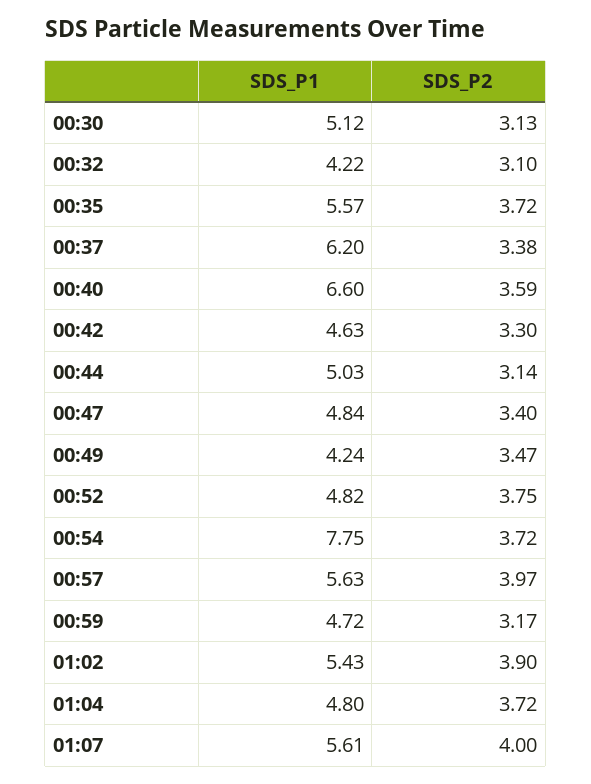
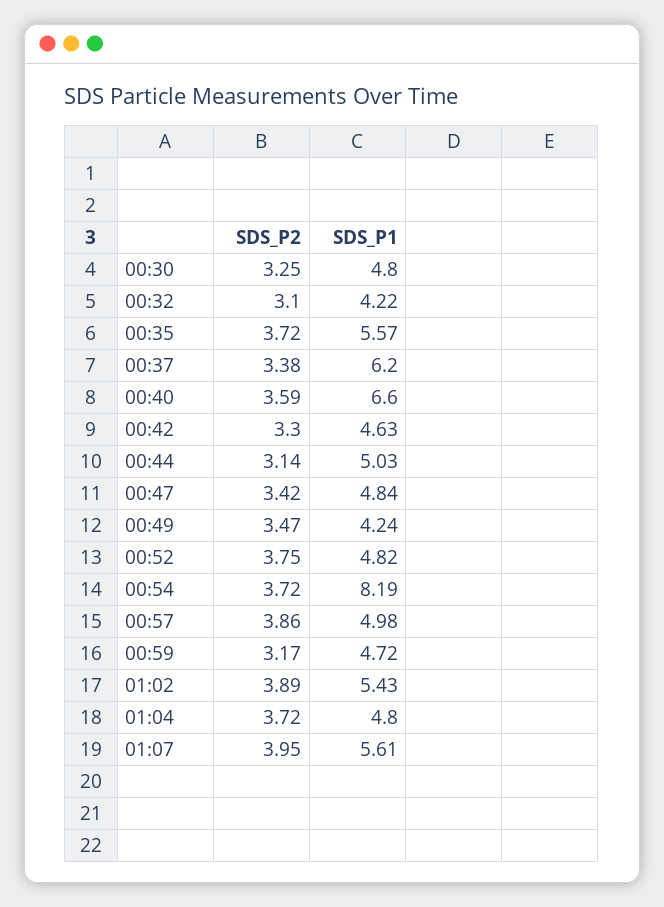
  {
    "SDS_P1": {
-     "00:30": 5.12,
+     "00:30": 4.8,
      "00:32": 4.22,
      "00:35": 5.57,
      "00:37": 6.2,
      "00:40": 6.6,
      "00:42": 4.63,
      "00:44": 5.03,
      "00:47": 4.84,
      "00:49": 4.24,
      "00:52": 4.82,
-     "00:54": 7.75,
+     "00:54": 8.19,
-     "00:57": 5.63,
+     "00:57": 4.98,
      "00:59": 4.72,
      "01:02": 5.43,
      "01:04": 4.8,
      "01:07": 5.61
    },
    "SDS_P2": {
-     "00:30": 3.13,
+     "00:30": 3.25,
      "00:32": 3.1,
      "00:35": 3.72,
      "00:37": 3.38,
      "00:40": 3.59,
      "00:42": 3.3,
      "00:44": 3.14,
-     "00:47": 3.4,
+     "00:47": 3.42,
      "00:49": 3.47,
      "00:52": 3.75,
      "00:54": 3.72,
-     "00:57": 3.97,
+     "00:57": 3.86,
      "00:59": 3.17,
-     "01:02": 3.9,
+     "01:02": 3.89,
      "01:04": 3.72,
-     "01:07": 4
+     "01:07": 3.95
    }
  }

